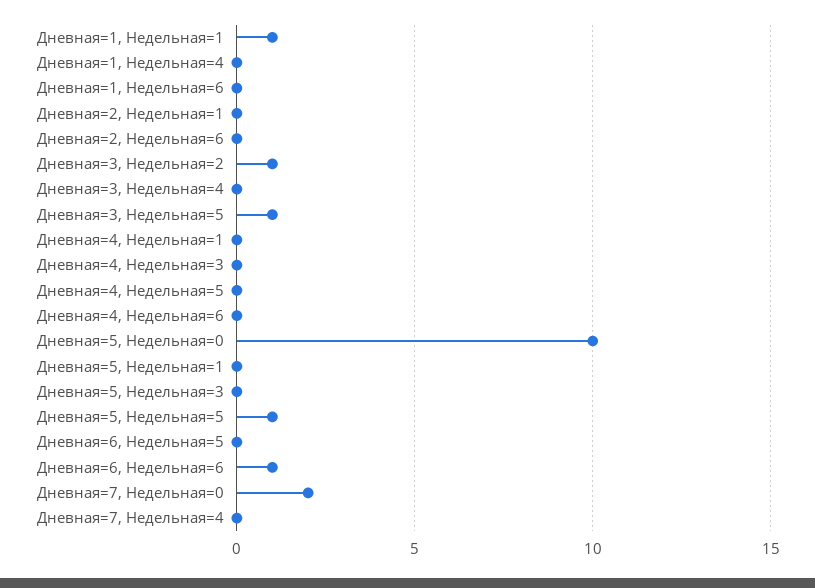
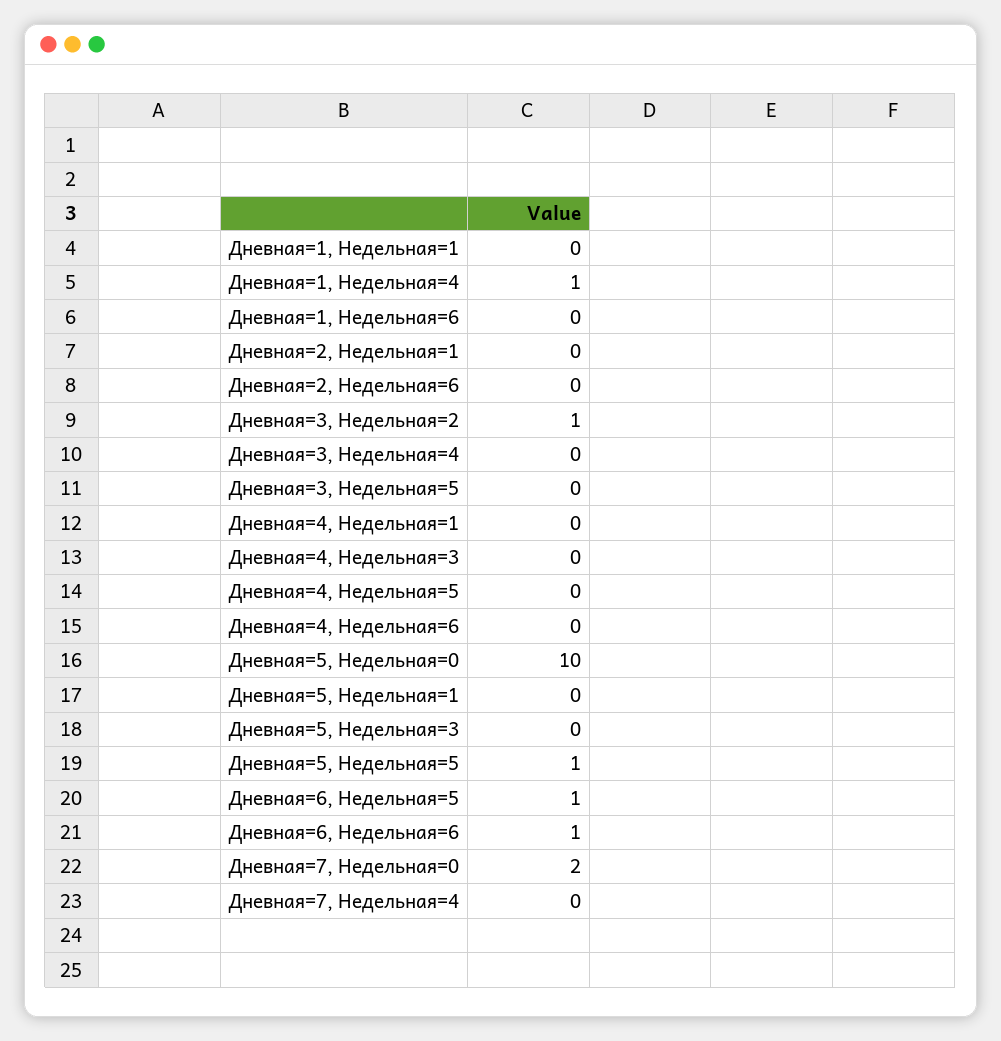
  {
-   "Дневная=1, Недельная=1": 1,
+   "Дневная=1, Недельная=1": 0,
-   "Дневная=1, Недельная=4": 0,
+   "Дневная=1, Недельная=4": 1,
    "Дневная=1, Недельная=6": 0,
    "Дневная=2, Недельная=1": 0,
    "Дневная=2, Недельная=6": 0,
    "Дневная=3, Недельная=2": 1,
    "Дневная=3, Недельная=4": 0,
-   "Дневная=3, Недельная=5": 1,
+   "Дневная=3, Недельная=5": 0,
    "Дневная=4, Недельная=1": 0,
    "Дневная=4, Недельная=3": 0,
    "Дневная=4, Недельная=5": 0,
    "Дневная=4, Недельная=6": 0,
    "Дневная=5, Недельная=0": 10,
    "Дневная=5, Недельная=1": 0,
    "Дневная=5, Недельная=3": 0,
    "Дневная=5, Недельная=5": 1,
-   "Дневная=6, Недельная=5": 0,
+   "Дневная=6, Недельная=5": 1,
    "Дневная=6, Недельная=6": 1,
    "Дневная=7, Недельная=0": 2,
    "Дневная=7, Недельная=4": 0
  }

